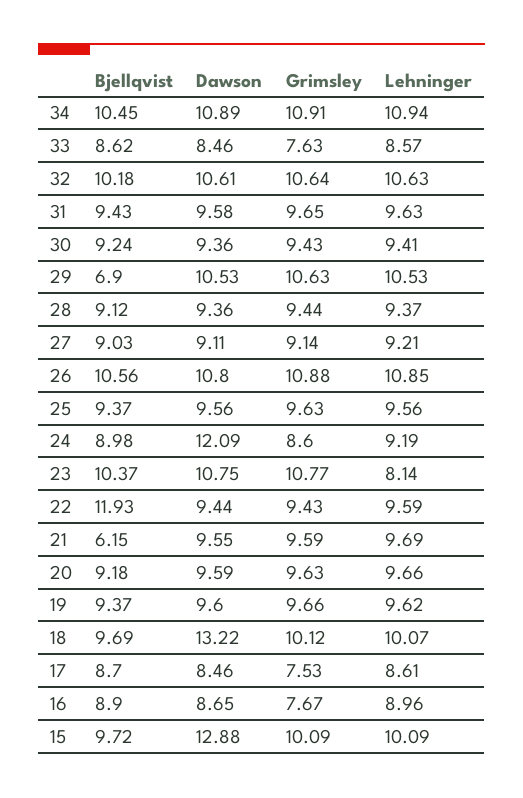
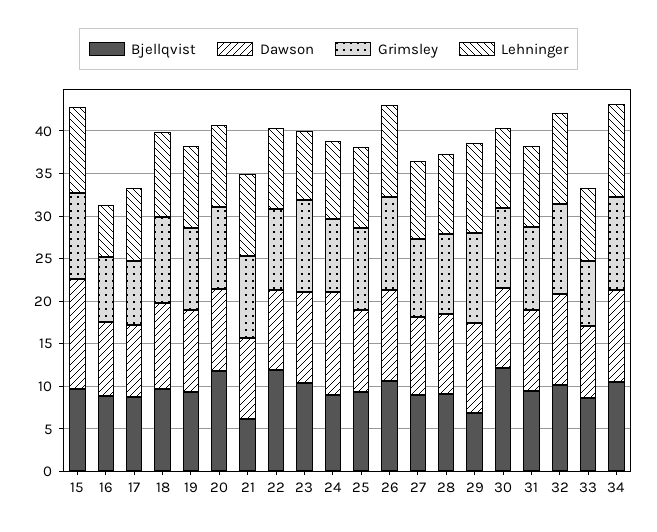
  {
    "Bjellqvist": {
      "34": 10.45,
      "33": 8.62,
      "32": 10.18,
      "31": 9.43,
-     "30": 9.24,
+     "30": 12,
      "29": 6.9,
      "28": 9.12,
      "27": 9.03,
      "26": 10.56,
      "25": 9.37,
      "24": 8.98,
      "23": 10.37,
      "22": 11.93,
      "21": 6.15,
-     "20": 9.18,
+     "20": 12,
      "19": 9.37,
      "18": 9.69,
      "17": 8.7,
      "16": 8.9,
      "15": 9.72
    },
    "Dawson": {
      "34": 10.89,
      "33": 8.46,
      "32": 10.61,
      "31": 9.58,
      "30": 9.36,
      "29": 10.53,
      "28": 9.36,
      "27": 9.11,
      "26": 10.8,
      "25": 9.56,
      "24": 12.09,
      "23": 10.75,
      "22": 9.44,
      "21": 9.55,
      "20": 9.59,
      "19": 9.6,
-     "18": 13.22,
+     "18": 10,
      "17": 8.46,
      "16": 8.65,
      "15": 12.88
    },
    "Grimsley": {
      "34": 10.91,
      "33": 7.63,
      "32": 10.64,
      "31": 9.65,
      "30": 9.43,
      "29": 10.63,
      "28": 9.44,
      "27": 9.14,
      "26": 10.88,
      "25": 9.63,
      "24": 8.6,
      "23": 10.77,
      "22": 9.43,
      "21": 9.59,
      "20": 9.63,
      "19": 9.66,
      "18": 10.12,
      "17": 7.53,
      "16": 7.67,
      "15": 10.09
    },
    "Lehninger": {
      "34": 10.94,
      "33": 8.57,
      "32": 10.63,
      "31": 9.63,
      "30": 9.41,
      "29": 10.53,
      "28": 9.37,
      "27": 9.21,
      "26": 10.85,
      "25": 9.56,
      "24": 9.19,
      "23": 8.14,
      "22": 9.59,
      "21": 9.69,
      "20": 9.66,
      "19": 9.62,
      "18": 10.07,
      "17": 8.61,
-     "16": 8.96,
+     "16": 6,
      "15": 10.09
    }
  }

